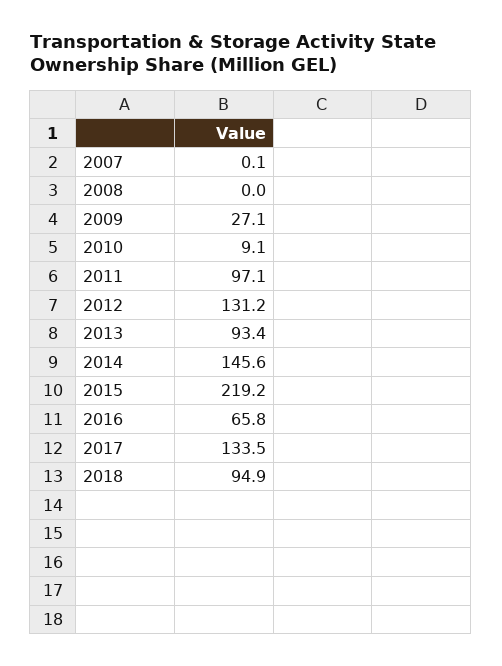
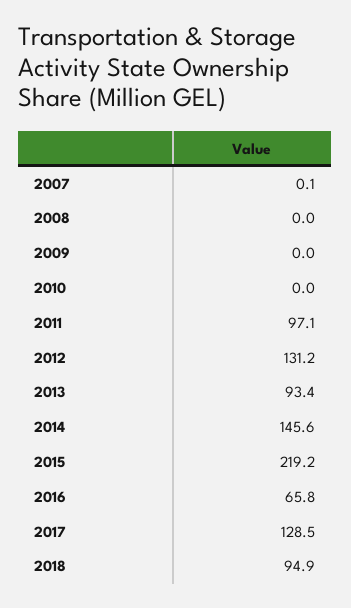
  {
    "2007": 0.1,
    "2008": 0,
-   "2009": 27.1,
+   "2009": 0,
-   "2010": 9.1,
+   "2010": 0,
    "2011": 97.1,
    "2012": 131.2,
    "2013": 93.4,
    "2014": 145.6,
    "2015": 219.2,
    "2016": 65.8,
-   "2017": 133.5,
+   "2017": 128.5,
    "2018": 94.9
  }

